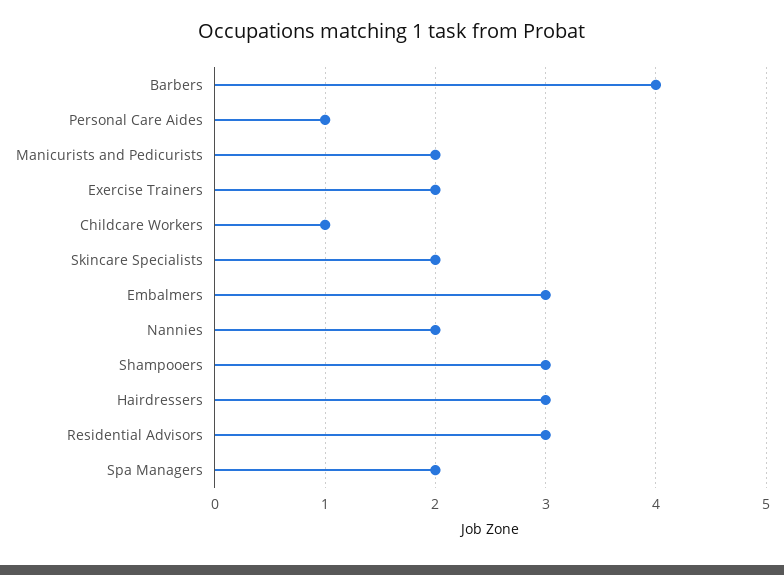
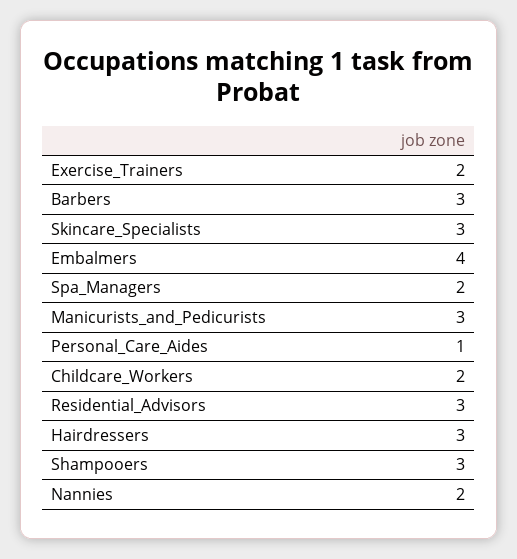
  {
-   "Barbers": 4,
+   "Barbers": 3,
    "Personal Care Aides": 1,
-   "Manicurists and Pedicurists": 2,
+   "Manicurists and Pedicurists": 3,
    "Exercise Trainers": 2,
-   "Childcare Workers": 1,
+   "Childcare Workers": 2,
-   "Skincare Specialists": 2,
+   "Skincare Specialists": 3,
-   "Embalmers": 3,
+   "Embalmers": 4,
    "Nannies": 2,
    "Shampooers": 3,
    "Hairdressers": 3,
    "Residential Advisors": 3,
    "Spa Managers": 2
  }

